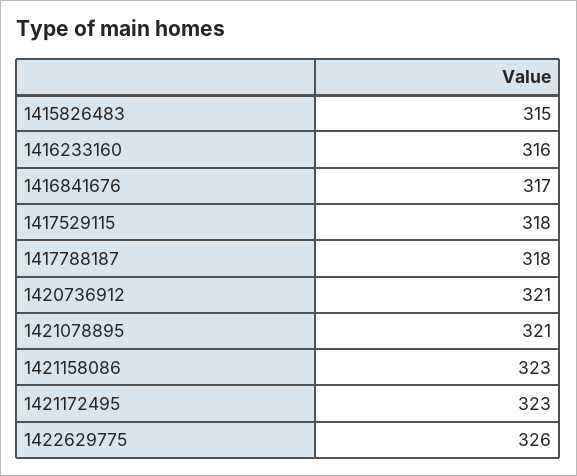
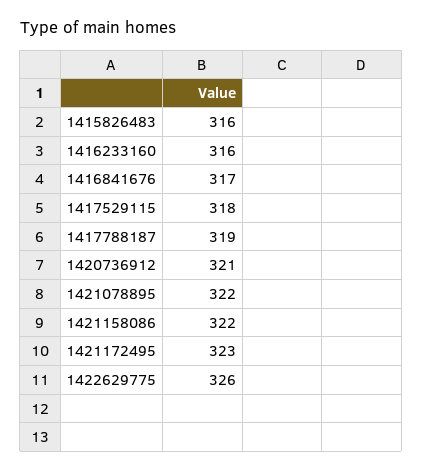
  {
-   "1415826483": 315,
+   "1415826483": 316,
    "1416233160": 316,
    "1416841676": 317,
    "1417529115": 318,
-   "1417788187": 318,
+   "1417788187": 319,
    "1420736912": 321,
-   "1421078895": 321,
+   "1421078895": 322,
-   "1421158086": 323,
+   "1421158086": 322,
    "1421172495": 323,
    "1422629775": 326
  }

